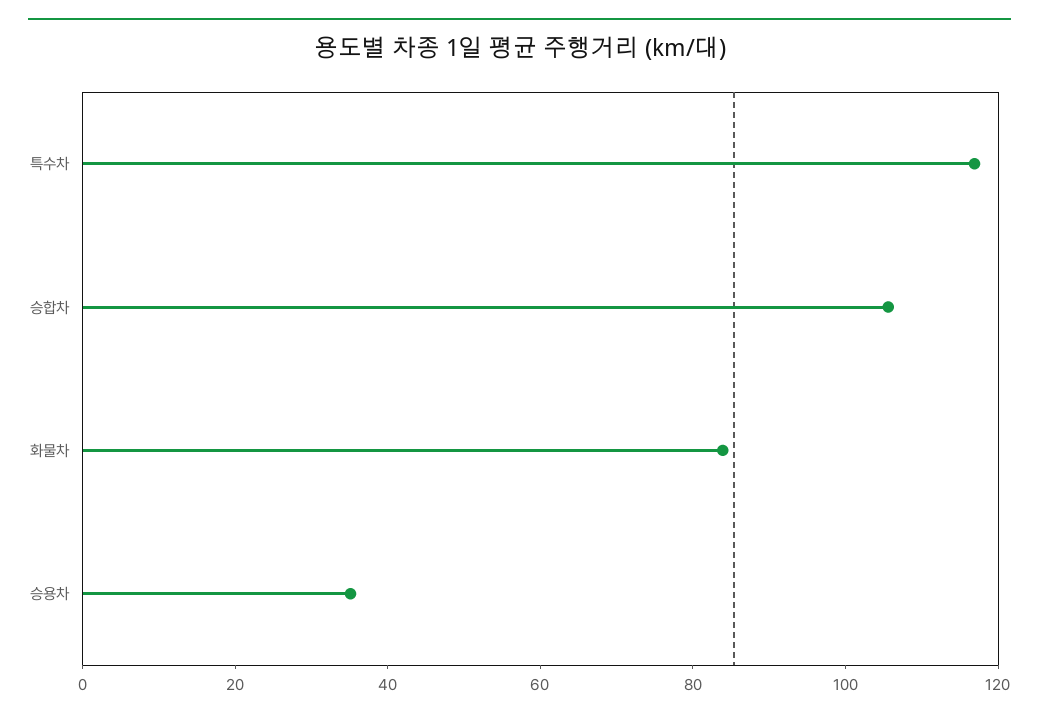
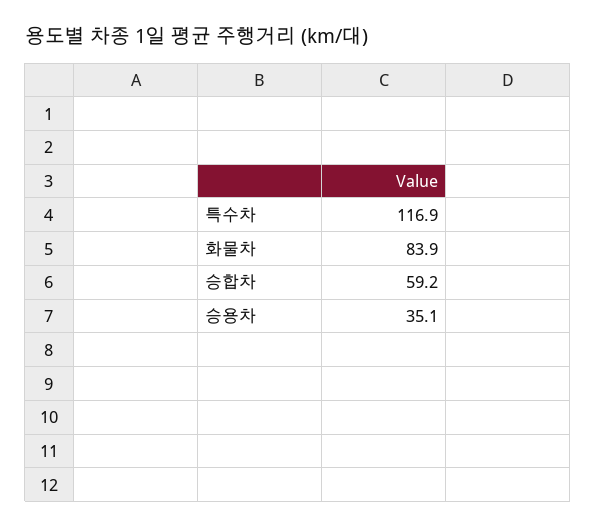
  {
    "특수차": 116.9,
-   "승합차": 105,
+   "승합차": 59.2,
    "화물차": 83.9,
    "승용차": 35.1
  }

